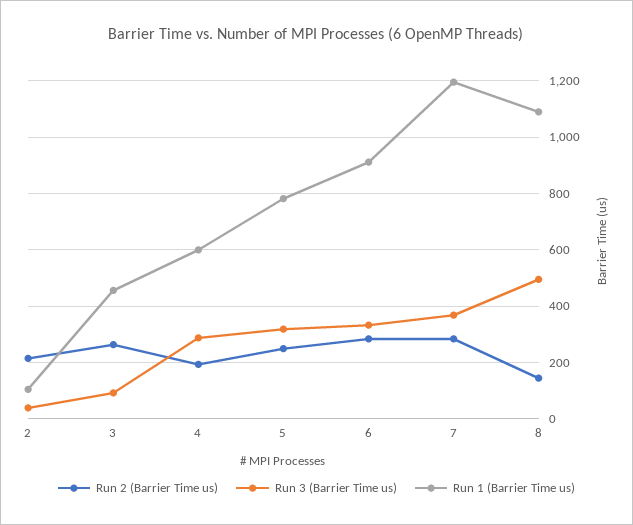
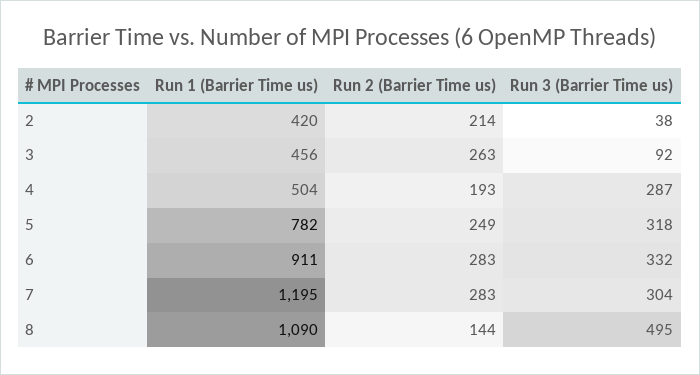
  {
    "Run 2 (Barrier Time us)": {
      "2": 214,
      "3": 263,
      "4": 193,
      "5": 249,
      "6": 283,
      "7": 283,
      "8": 144
    },
    "Run 3 (Barrier Time us)": {
      "2": 38,
      "3": 92,
      "4": 287,
      "5": 318,
      "6": 332,
-     "7": 375,
+     "7": 304,
      "8": 495
    },
    "Run 1 (Barrier Time us)": {
-     "2": 100,
+     "2": 420,
      "3": 456,
-     "4": 600,
+     "4": 504,
      "5": 782,
      "6": 911,
      "7": 1195,
      "8": 1090
    }
  }

